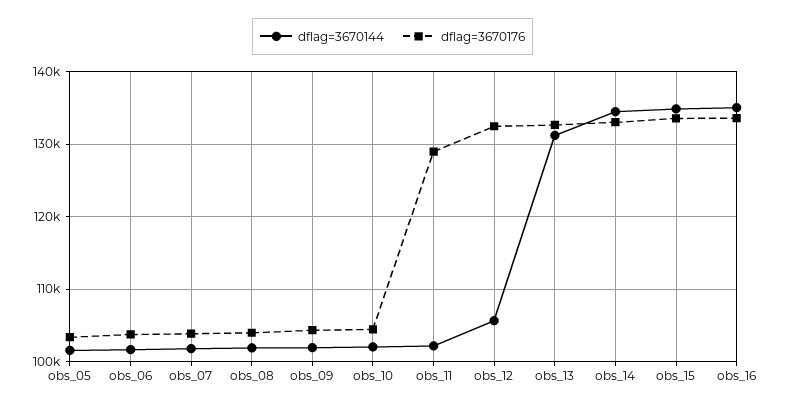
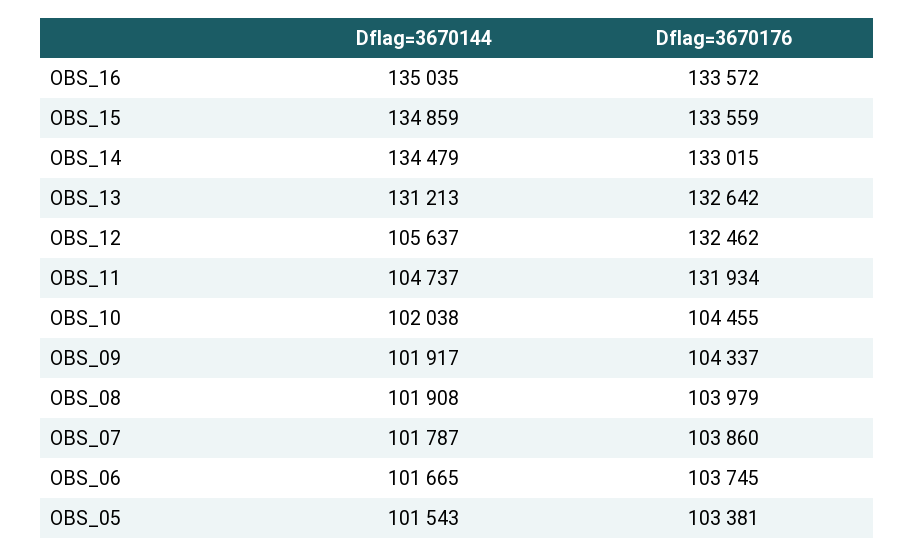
  {
    "dflag=3670144": {
      "obs_05": 101543,
      "obs_06": 101665,
      "obs_07": 101787,
      "obs_08": 101908,
      "obs_09": 101917,
      "obs_10": 102038,
-     "obs_11": 102000,
+     "obs_11": 104737,
      "obs_12": 105637,
      "obs_13": 131213,
      "obs_14": 134479,
      "obs_15": 134859,
      "obs_16": 135035
    },
    "dflag=3670176": {
      "obs_05": 103381,
      "obs_06": 103745,
      "obs_07": 103860,
      "obs_08": 103979,
      "obs_09": 104337,
      "obs_10": 104455,
-     "obs_11": 129000,
+     "obs_11": 131934,
      "obs_12": 132462,
      "obs_13": 132642,
      "obs_14": 133015,
      "obs_15": 133559,
      "obs_16": 133572
    }
  }

